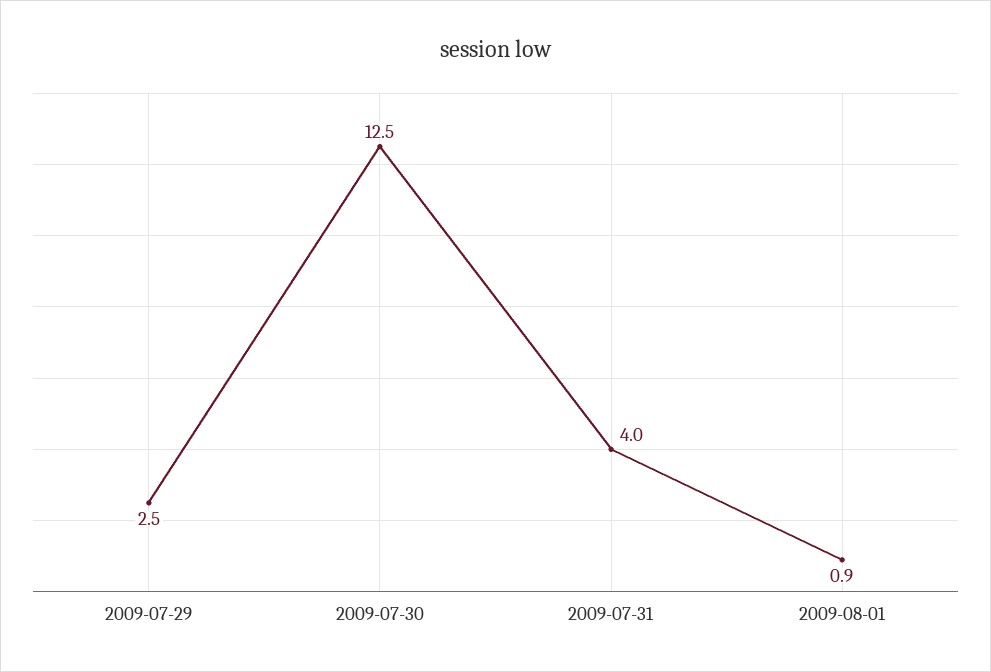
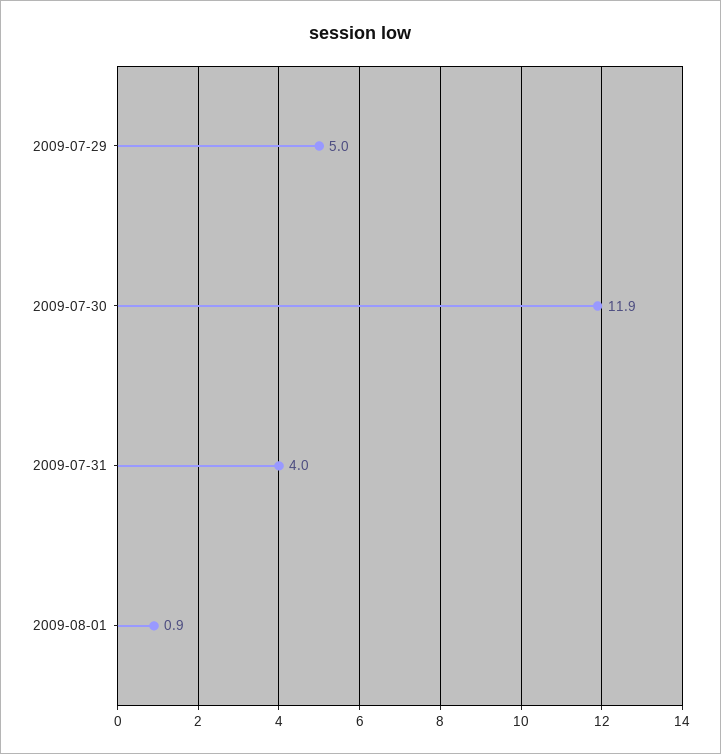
  {
-   "2009-07-29": 2.5,
+   "2009-07-29": 5,
-   "2009-07-30": 12.5,
+   "2009-07-30": 11.9,
    "2009-07-31": 4,
    "2009-08-01": 0.9
  }

